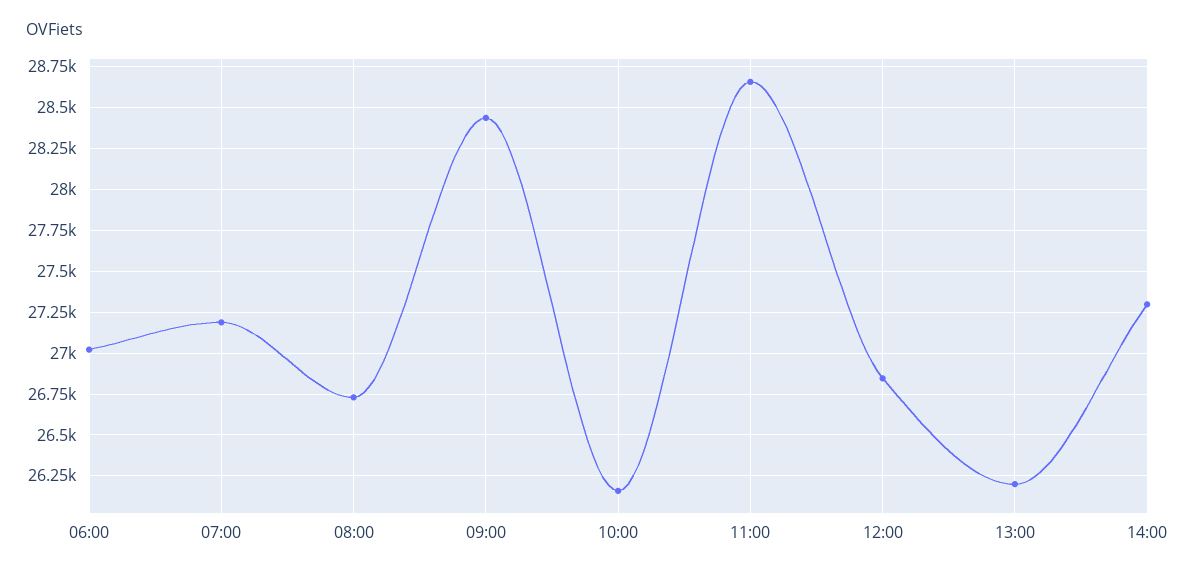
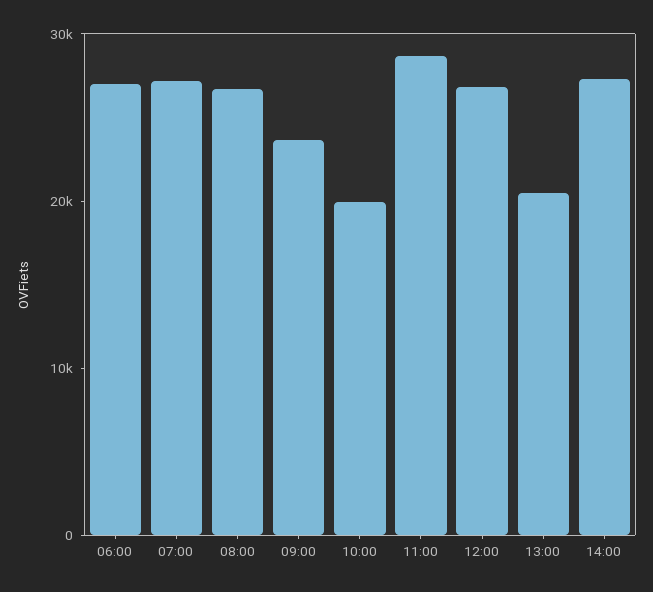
  {
    "06:00": 27000,
    "07:00": 27200,
    "08:00": 26750,
-   "09:00": 28450,
+   "09:00": 24000,
-   "10:00": 26150,
+   "10:00": 20000,
    "11:00": 28650,
    "12:00": 26850,
-   "13:00": 26200,
+   "13:00": 20000,
    "14:00": 27300
  }

